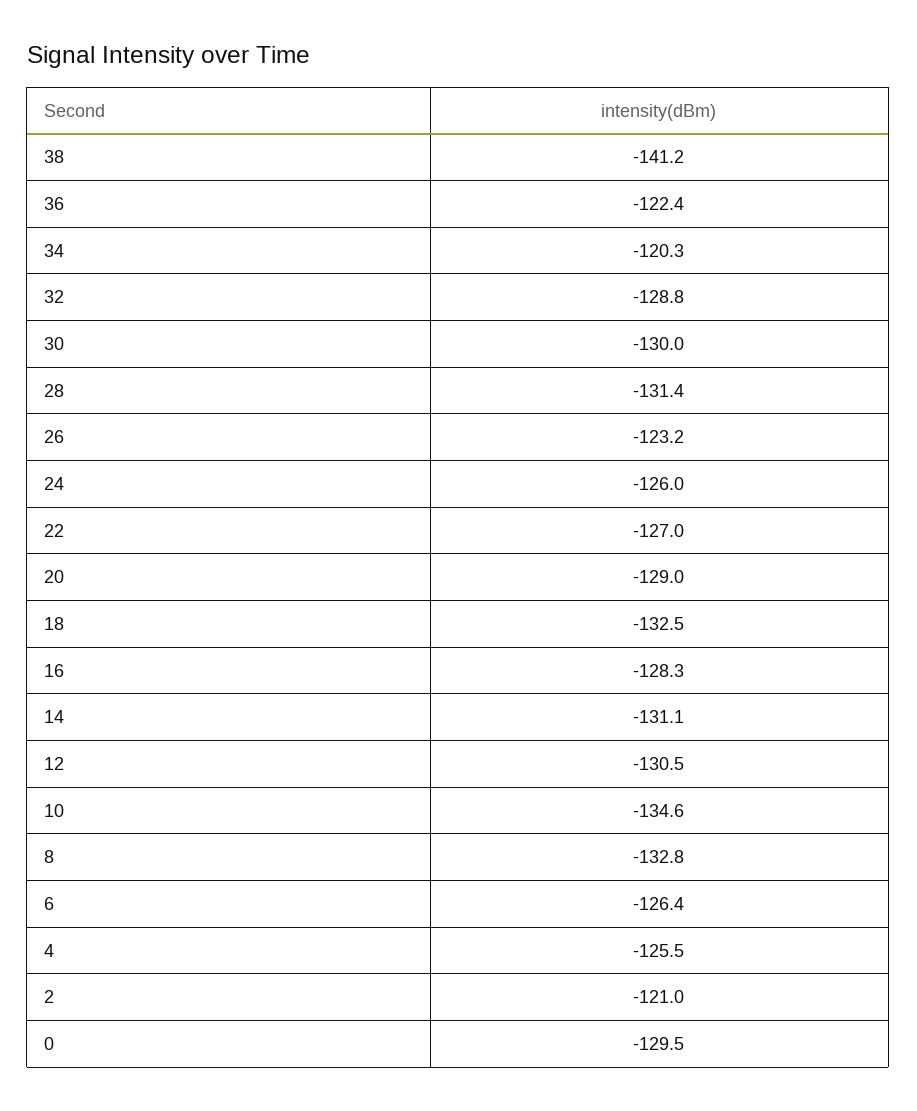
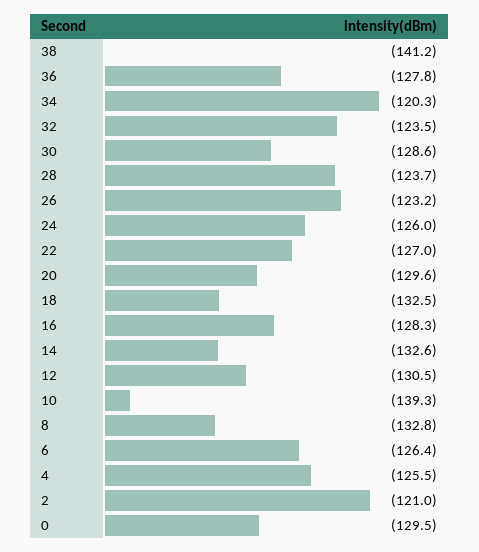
  {
    "38": -141.2,
-   "36": -122.4,
+   "36": -127.8,
    "34": -120.3,
-   "32": -128.8,
+   "32": -123.5,
-   "30": -130,
+   "30": -128.6,
-   "28": -131.4,
+   "28": -123.7,
    "26": -123.2,
    "24": -126,
    "22": -127,
-   "20": -129,
+   "20": -129.6,
    "18": -132.5,
    "16": -128.3,
-   "14": -131.1,
+   "14": -132.6,
    "12": -130.5,
-   "10": -134.6,
+   "10": -139.3,
    "8": -132.8,
    "6": -126.4,
    "4": -125.5,
    "2": -121,
    "0": -129.5
  }

